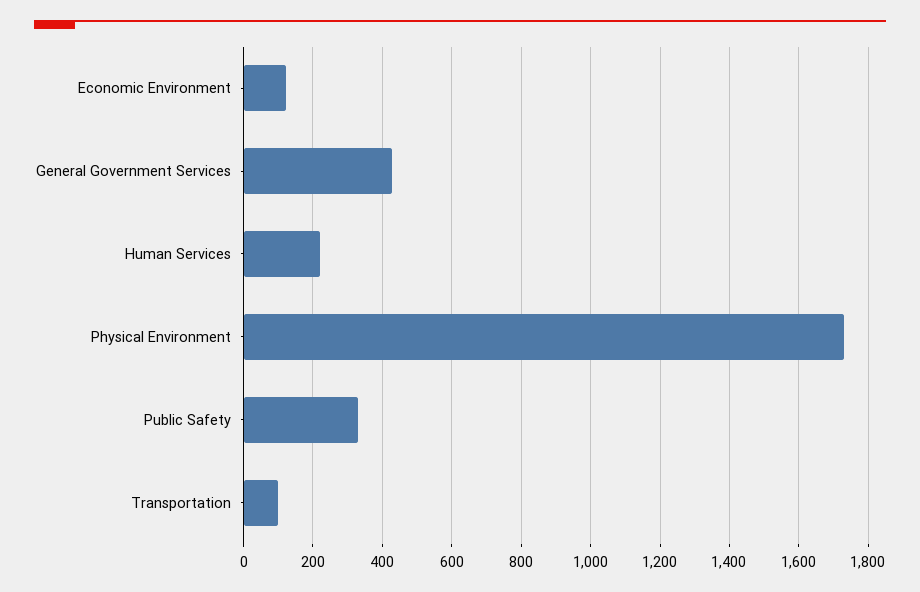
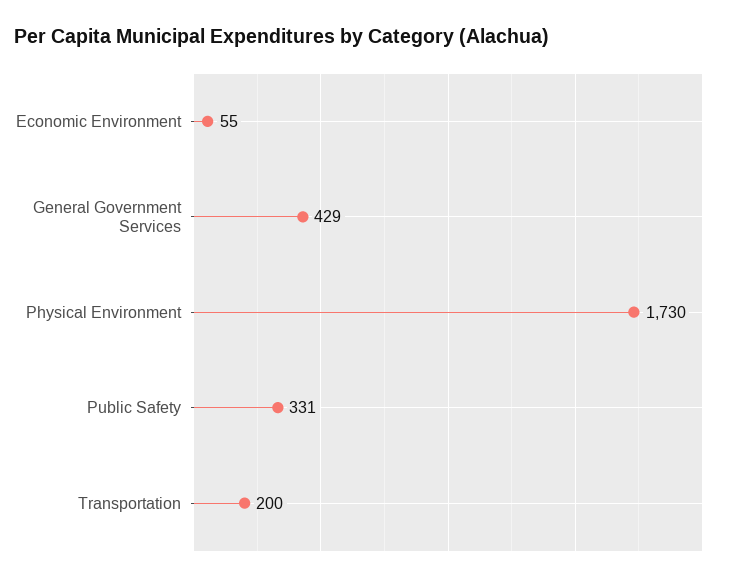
  {
-   "Economic Environment": 120,
+   "Economic Environment": 55,
    "General Government Services": 429,
-   "Human Services": 220,
    "Physical Environment": 1730,
    "Public Safety": 331,
-   "Transportation": 100
+   "Transportation": 200
  }

